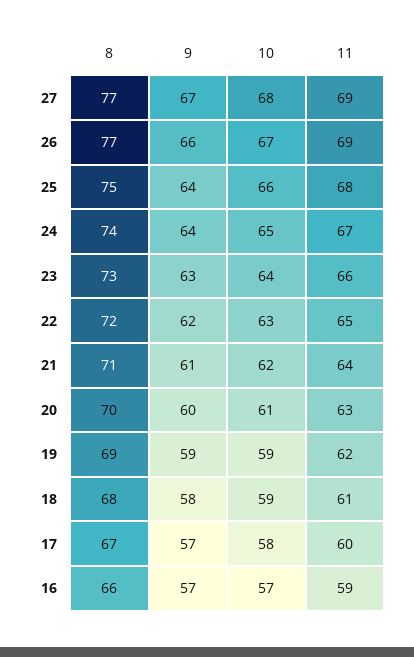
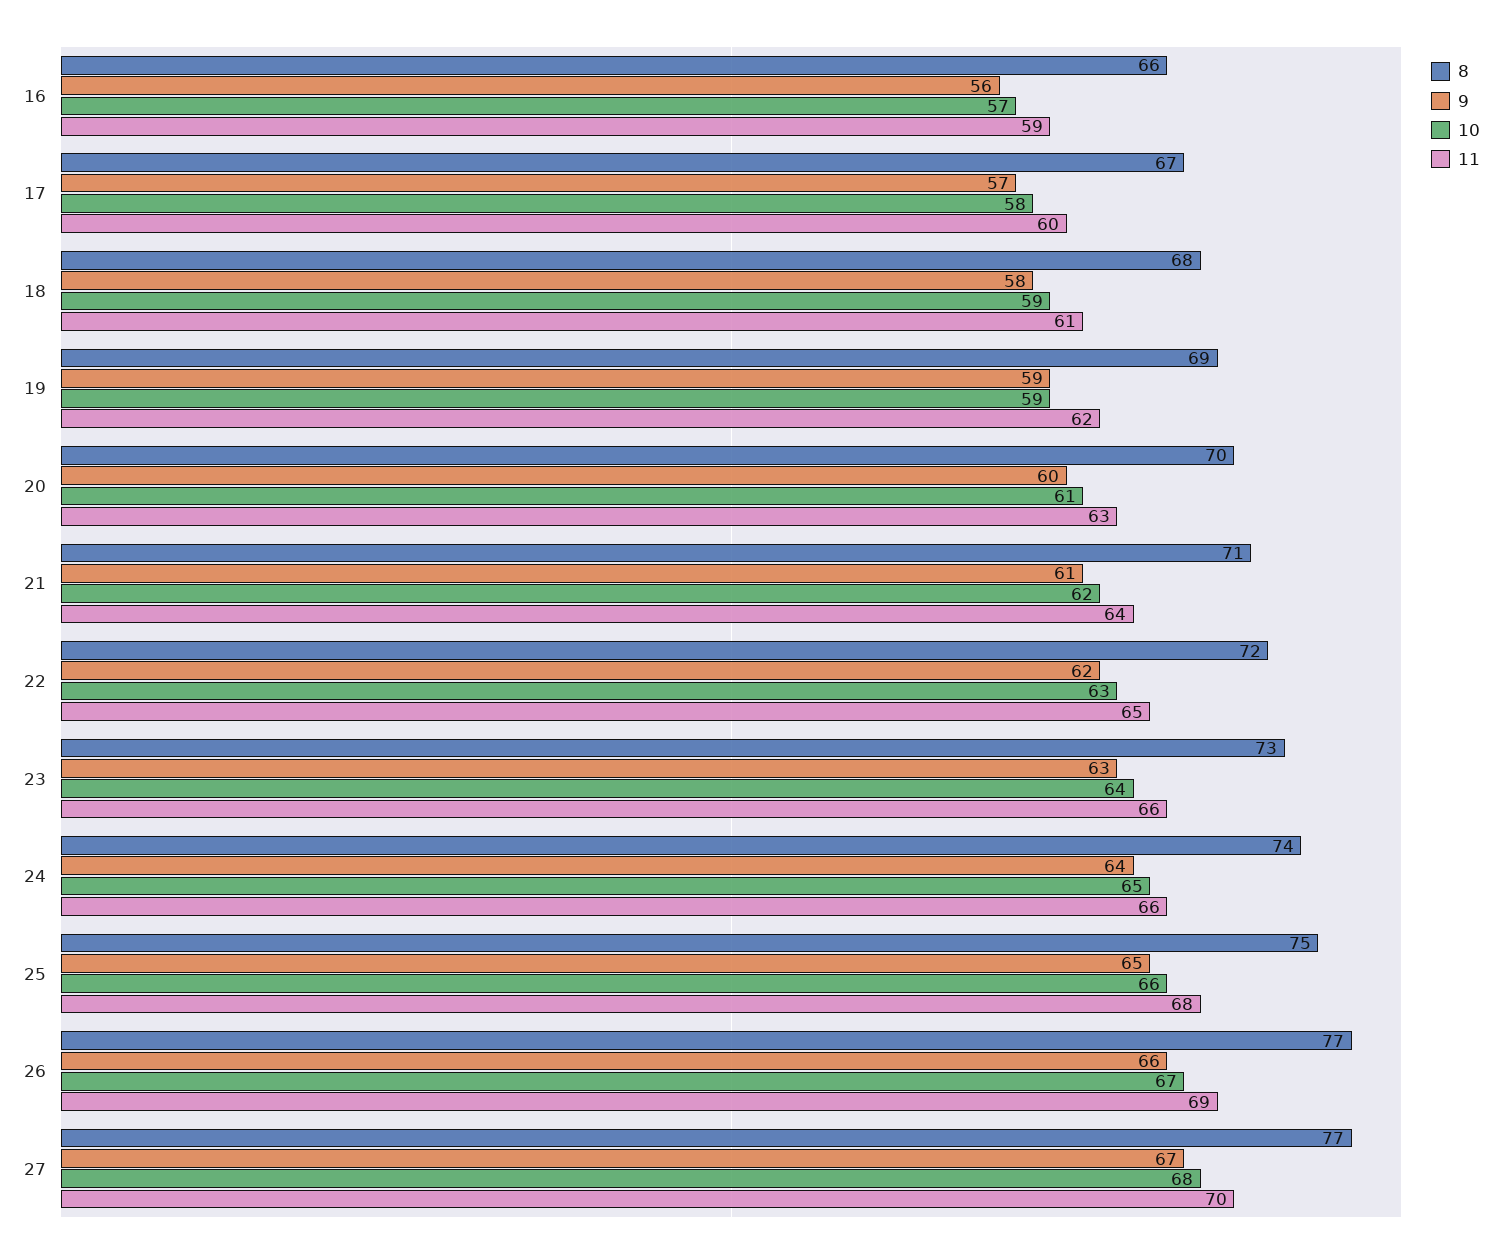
  {
    "8": {
      "27": 77,
      "26": 77,
      "25": 75,
      "24": 74,
      "23": 73,
      "22": 72,
      "21": 71,
      "20": 70,
      "19": 69,
      "18": 68,
      "17": 67,
      "16": 66
    },
    "9": {
      "27": 67,
      "26": 66,
-     "25": 64,
+     "25": 65,
      "24": 64,
      "23": 63,
      "22": 62,
      "21": 61,
      "20": 60,
      "19": 59,
      "18": 58,
      "17": 57,
-     "16": 57
+     "16": 56
    },
    "10": {
      "27": 68,
      "26": 67,
      "25": 66,
      "24": 65,
      "23": 64,
      "22": 63,
      "21": 62,
      "20": 61,
      "19": 59,
      "18": 59,
      "17": 58,
      "16": 57
    },
    "11": {
-     "27": 69,
+     "27": 70,
      "26": 69,
      "25": 68,
-     "24": 67,
+     "24": 66,
      "23": 66,
      "22": 65,
      "21": 64,
      "20": 63,
      "19": 62,
      "18": 61,
      "17": 60,
      "16": 59
    }
  }

